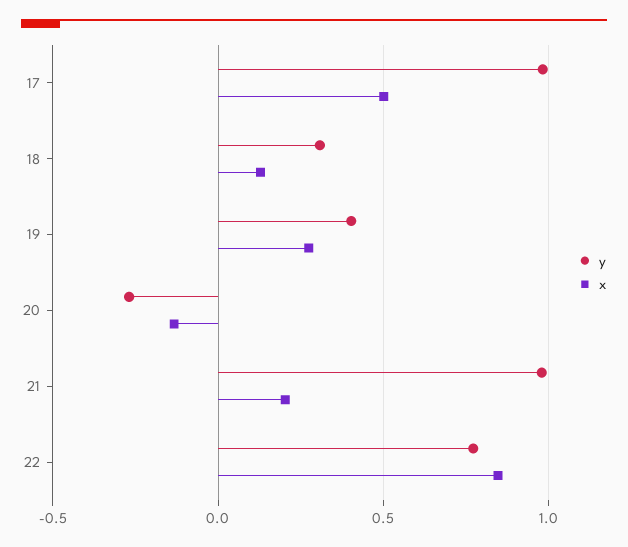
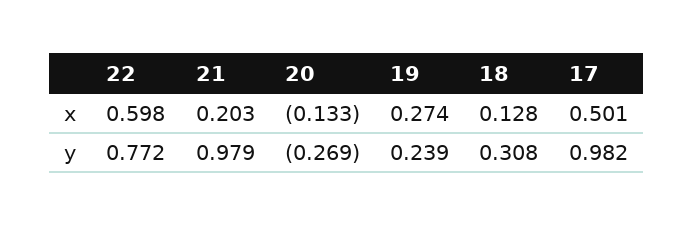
  {
    "y": {
      "17": 0.982,
      "18": 0.308,
-     "19": 0.4,
+     "19": 0.239,
      "20": -0.269,
      "21": 0.979,
      "22": 0.772
    },
    "x": {
      "17": 0.501,
      "18": 0.128,
      "19": 0.274,
      "20": -0.133,
      "21": 0.203,
-     "22": 0.85
+     "22": 0.598
    }
  }

